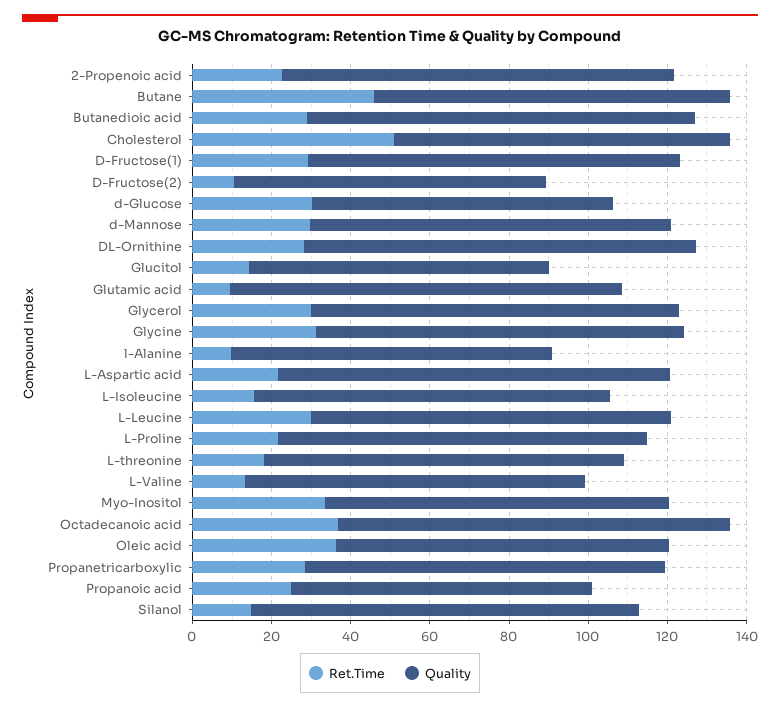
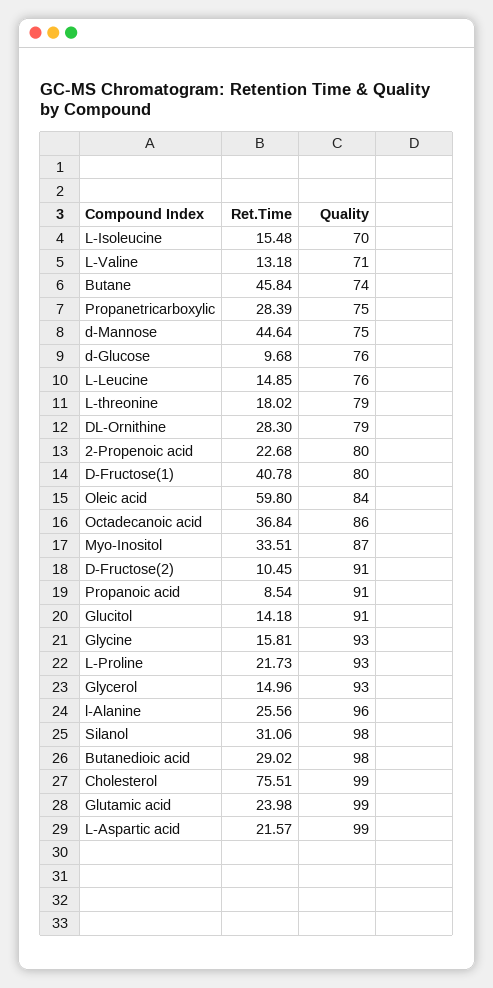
  {
    "Ret.Time": {
      "2-Propenoic acid": 22.68,
      "Butane": 45.84,
      "Butanedioic acid": 29.02,
-     "Cholesterol": 50,
+     "Cholesterol": 75.51,
-     "D-Fructose(1)": 30,
+     "D-Fructose(1)": 40.78,
      "D-Fructose(2)": 10.45,
-     "d-Glucose": 30,
+     "d-Glucose": 9.68,
-     "d-Mannose": 30,
+     "d-Mannose": 44.64,
      "DL-Ornithine": 28.3,
      "Glucitol": 14.18,
-     "Glutamic acid": 10,
+     "Glutamic acid": 23.98,
-     "Glycerol": 30,
+     "Glycerol": 14.96,
-     "Glycine": 30,
+     "Glycine": 15.81,
-     "l-Alanine": 10,
+     "l-Alanine": 25.56,
      "L-Aspartic acid": 21.57,
      "L-Isoleucine": 15.48,
-     "L-Leucine": 30,
+     "L-Leucine": 14.85,
      "L-Proline": 21.73,
      "L-threonine": 18.02,
      "L-Valine": 13.18,
      "Myo-Inositol": 33.51,
      "Octadecanoic acid": 36.84,
-     "Oleic acid": 35,
+     "Oleic acid": 59.8,
      "Propanetricarboxylic": 28.39,
-     "Propanoic acid": 25,
+     "Propanoic acid": 8.54,
-     "Silanol": 15
+     "Silanol": 31.06
    },
    "Quality": {
-     "2-Propenoic acid": 100,
+     "2-Propenoic acid": 80,
-     "Butane": 90,
+     "Butane": 74,
      "Butanedioic acid": 98,
-     "Cholesterol": 85,
+     "Cholesterol": 99,
-     "D-Fructose(1)": 95,
+     "D-Fructose(1)": 80,
-     "D-Fructose(2)": 80,
+     "D-Fructose(2)": 91,
      "d-Glucose": 76,
-     "d-Mannose": 90,
+     "d-Mannose": 75,
-     "DL-Ornithine": 100,
+     "DL-Ornithine": 79,
-     "Glucitol": 75,
+     "Glucitol": 91,
      "Glutamic acid": 99,
      "Glycerol": 93,
      "Glycine": 93,
-     "l-Alanine": 80,
+     "l-Alanine": 96,
      "L-Aspartic acid": 99,
-     "L-Isoleucine": 90,
+     "L-Isoleucine": 70,
-     "L-Leucine": 90,
+     "L-Leucine": 76,
      "L-Proline": 93,
-     "L-threonine": 90,
+     "L-threonine": 79,
-     "L-Valine": 85,
+     "L-Valine": 71,
      "Myo-Inositol": 87,
-     "Octadecanoic acid": 100,
+     "Octadecanoic acid": 86,
      "Oleic acid": 84,
-     "Propanetricarboxylic": 90,
+     "Propanetricarboxylic": 75,
-     "Propanoic acid": 75,
+     "Propanoic acid": 91,
      "Silanol": 98
    }
  }

